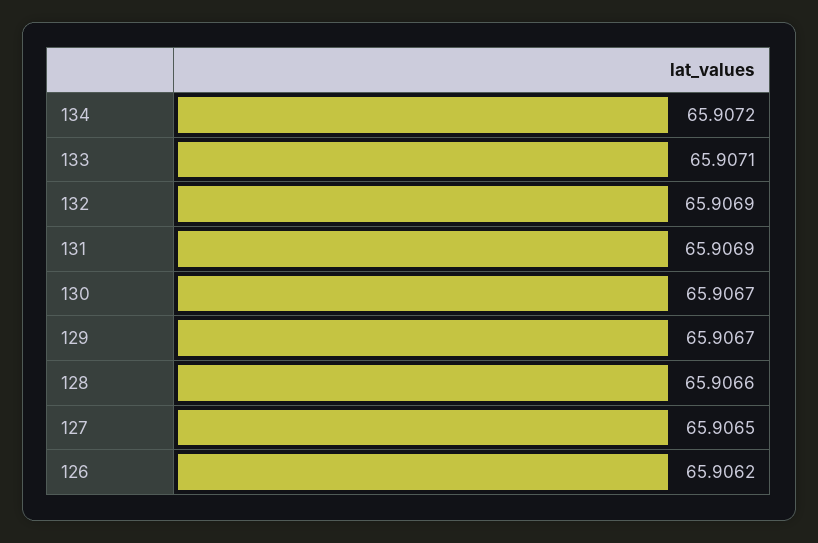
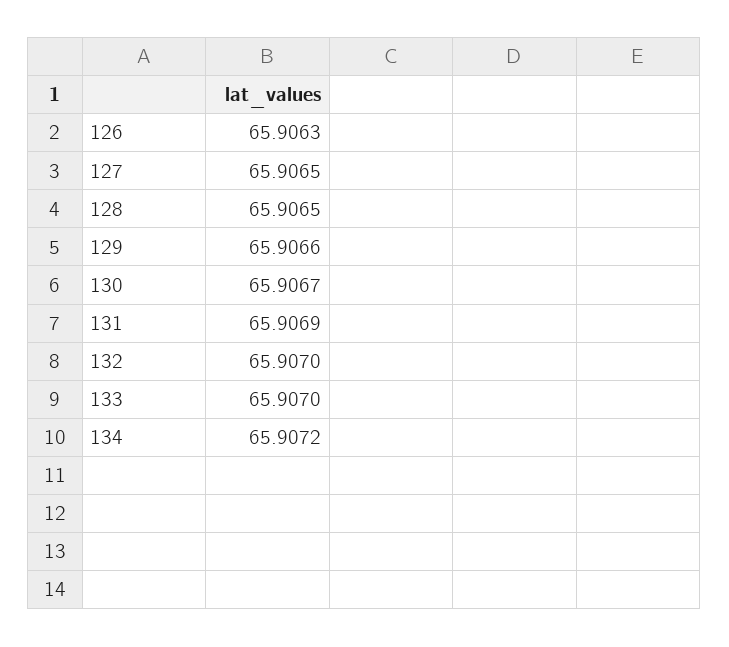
  {
    "134": 65.9072,
-   "133": 65.9071,
+   "133": 65.907,
-   "132": 65.9069,
+   "132": 65.907,
    "131": 65.9069,
    "130": 65.9067,
-   "129": 65.9067,
+   "129": 65.9066,
-   "128": 65.9066,
+   "128": 65.9065,
    "127": 65.9065,
-   "126": 65.9062
+   "126": 65.9063
  }

